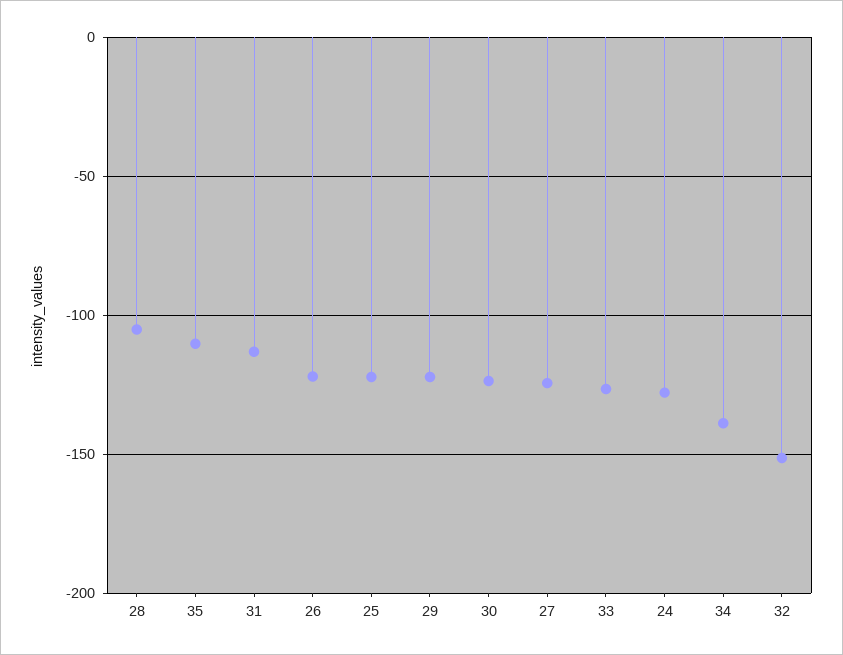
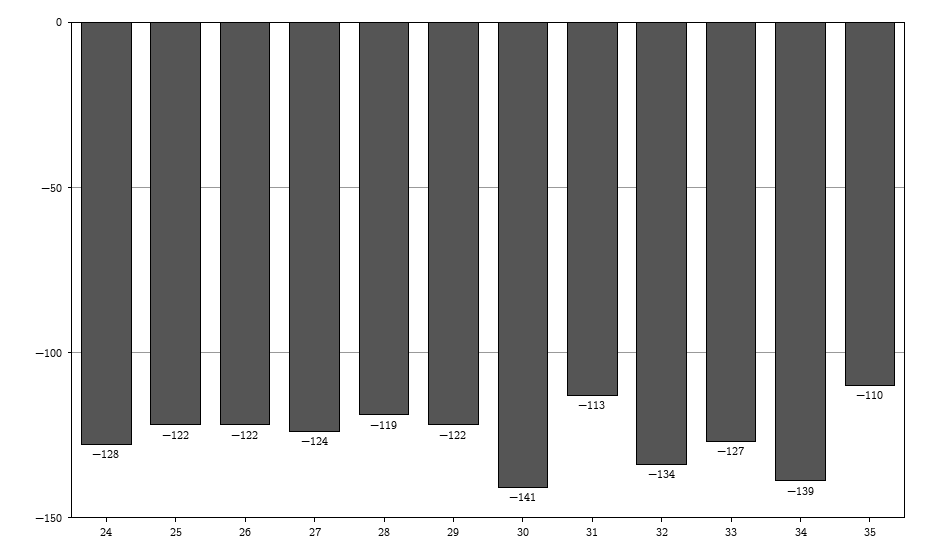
  {
-   "28": -105,
+   "28": -119,
    "35": -110,
    "31": -113,
    "26": -122,
    "25": -122,
    "29": -122,
-   "30": -125,
+   "30": -141,
    "27": -124,
    "33": -127,
    "24": -128,
    "34": -139,
-   "32": -150
+   "32": -134
  }

